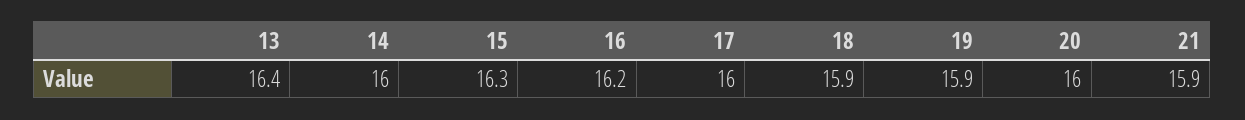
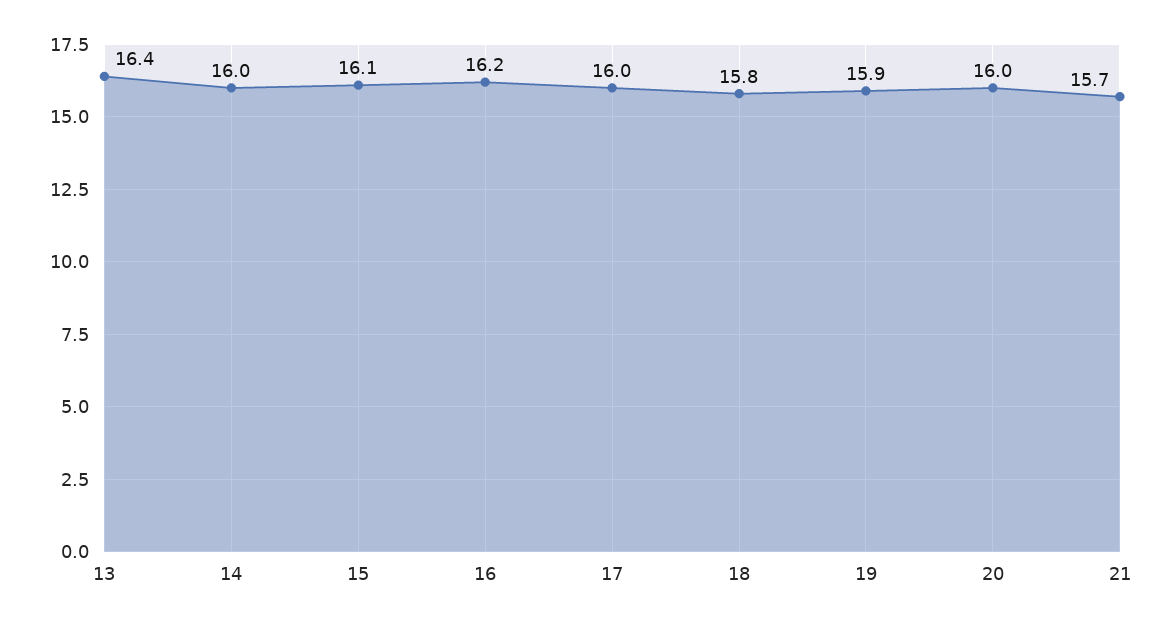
  {
    "13": 16.4,
    "14": 16,
-   "15": 16.3,
+   "15": 16.1,
    "16": 16.2,
    "17": 16,
-   "18": 15.9,
+   "18": 15.8,
    "19": 15.9,
    "20": 16,
-   "21": 15.9
+   "21": 15.7
  }

